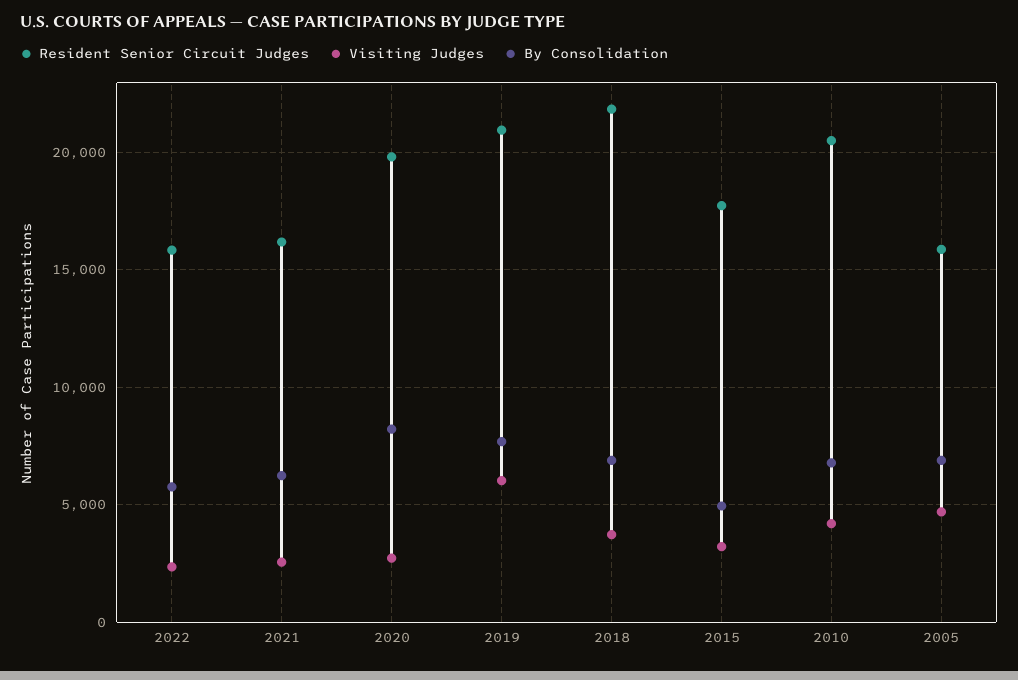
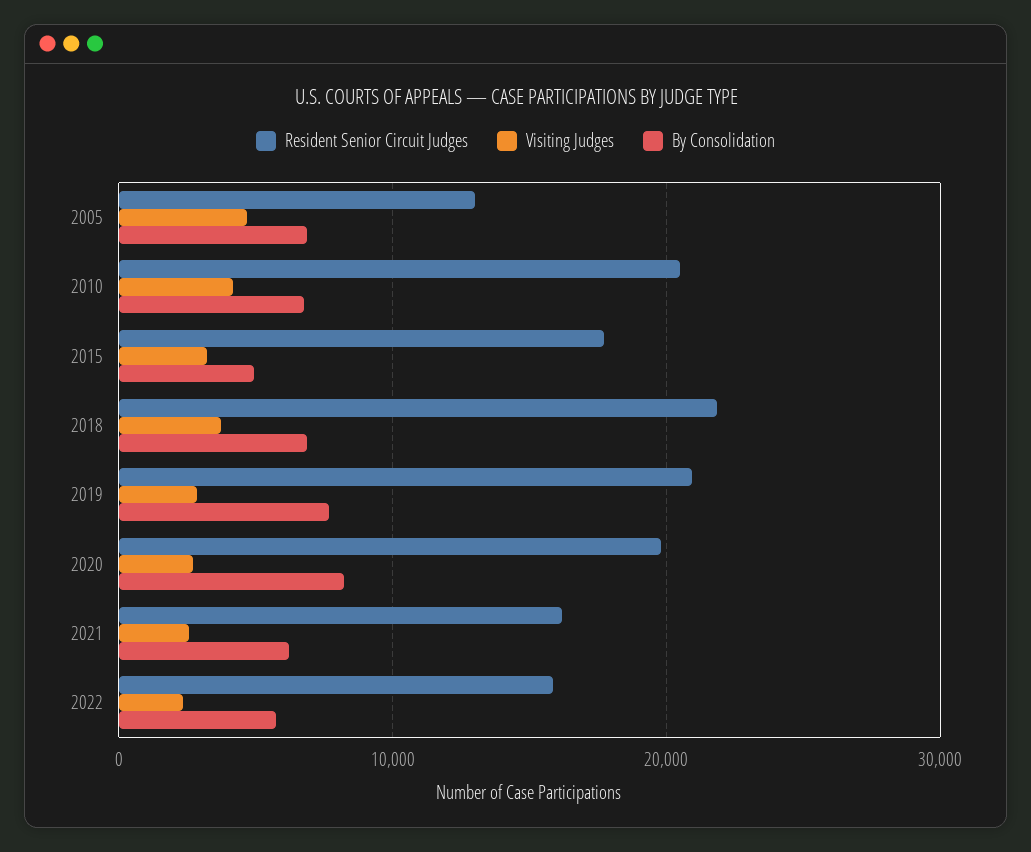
  {
    "Resident Senior Circuit Judges": {
      "2022": 16000,
      "2021": 16000,
      "2020": 20000,
      "2019": 21000,
      "2018": 22000,
      "2015": 17500,
      "2010": 20500,
-     "2005": 16000
+     "2005": 13000
    },
    "Visiting Judges": {
      "2022": 2500,
      "2021": 2500,
      "2020": 2500,
-     "2019": 6000,
+     "2019": 3000,
      "2018": 3500,
      "2015": 3000,
      "2010": 4000,
      "2005": 4500
    },
    "By Consolidation": {
      "2022": 6000,
      "2021": 6000,
      "2020": 8000,
      "2019": 7500,
      "2018": 7000,
      "2015": 5000,
      "2010": 7000,
      "2005": 7000
    }
  }

